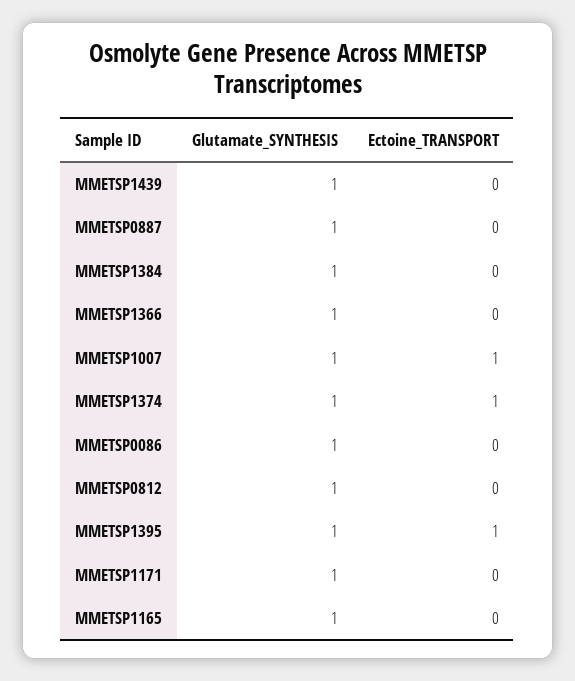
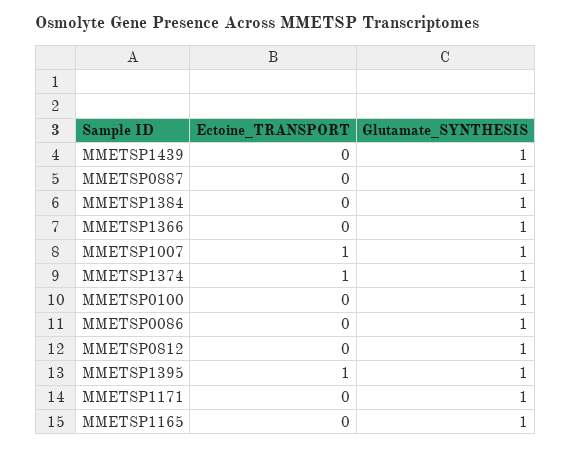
  {
    "Glutamate_SYNTHESIS": {
      "MMETSP1439": 1,
      "MMETSP0887": 1,
      "MMETSP1384": 1,
      "MMETSP1366": 1,
      "MMETSP1007": 1,
      "MMETSP1374": 1,
      "MMETSP0086": 1,
      "MMETSP0812": 1,
      "MMETSP1395": 1,
      "MMETSP1171": 1,
-     "MMETSP1165": 1
+     "MMETSP1165": 1,
+     "MMETSP0100": 1
    },
    "Ectoine_TRANSPORT": {
      "MMETSP1439": 0,
      "MMETSP0887": 0,
      "MMETSP1384": 0,
      "MMETSP1366": 0,
      "MMETSP1007": 1,
      "MMETSP1374": 1,
      "MMETSP0086": 0,
      "MMETSP0812": 0,
      "MMETSP1395": 1,
      "MMETSP1171": 0,
-     "MMETSP1165": 0
+     "MMETSP1165": 0,
+     "MMETSP0100": 0
    }
  }

